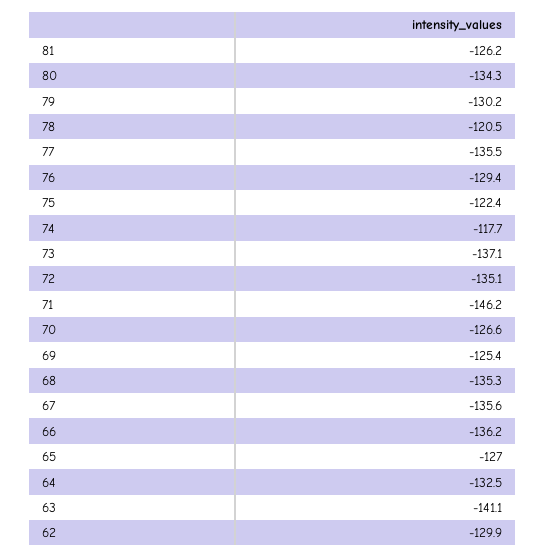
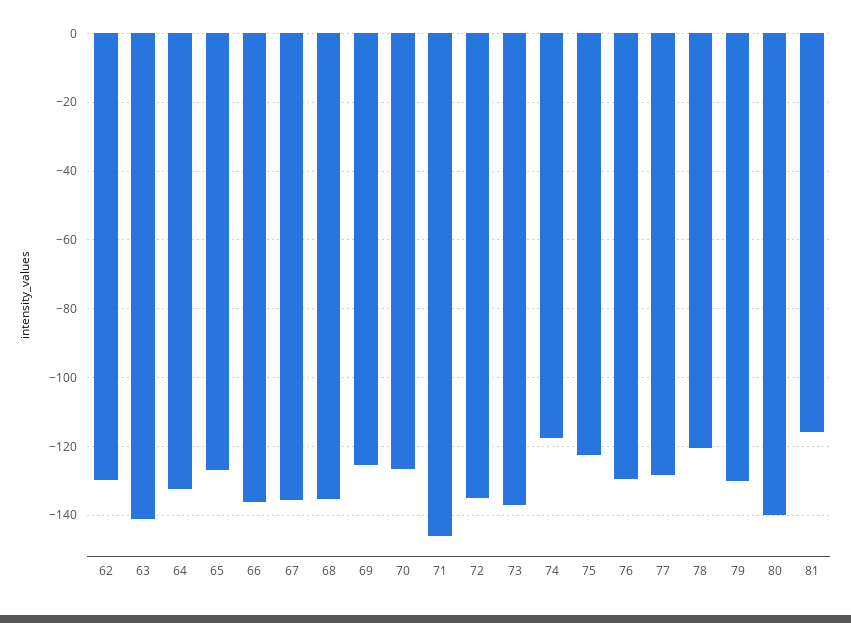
  {
-   "81": -126.2,
+   "81": -116,
-   "80": -134.3,
+   "80": -140,
    "79": -130.2,
    "78": -120.5,
-   "77": -135.5,
+   "77": -128,
    "76": -129.4,
    "75": -122.4,
    "74": -117.7,
    "73": -137.1,
    "72": -135.1,
    "71": -146.2,
    "70": -126.6,
    "69": -125.4,
    "68": -135.3,
    "67": -135.6,
    "66": -136.2,
    "65": -127,
    "64": -132.5,
    "63": -141.1,
    "62": -129.9
  }

